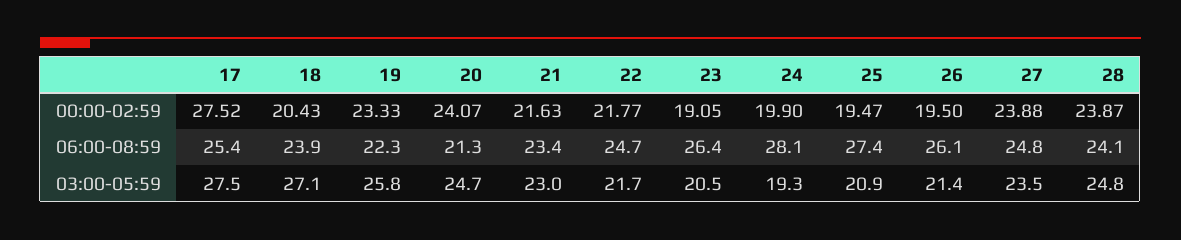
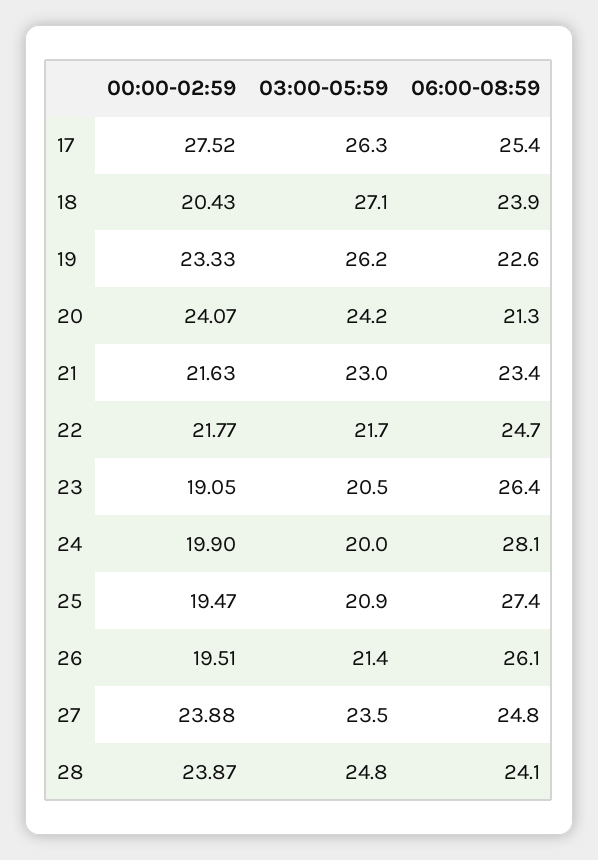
  {
    "17": {
      "00:00-02:59": 27.52,
      "06:00-08:59": 25.4,
-     "03:00-05:59": 27.5
+     "03:00-05:59": 26.3
    },
    "18": {
      "00:00-02:59": 20.43,
      "06:00-08:59": 23.9,
      "03:00-05:59": 27.1
    },
    "19": {
      "00:00-02:59": 23.33,
-     "06:00-08:59": 22.3,
+     "06:00-08:59": 22.6,
-     "03:00-05:59": 25.8
+     "03:00-05:59": 26.2
    },
    "20": {
      "00:00-02:59": 24.07,
      "06:00-08:59": 21.3,
-     "03:00-05:59": 24.7
+     "03:00-05:59": 24.2
    },
    "21": {
      "00:00-02:59": 21.63,
      "06:00-08:59": 23.4,
      "03:00-05:59": 23
    },
    "22": {
      "00:00-02:59": 21.77,
      "06:00-08:59": 24.7,
      "03:00-05:59": 21.7
    },
    "23": {
      "00:00-02:59": 19.05,
      "06:00-08:59": 26.4,
      "03:00-05:59": 20.5
    },
    "24": {
      "00:00-02:59": 19.9,
      "06:00-08:59": 28.1,
-     "03:00-05:59": 19.3
+     "03:00-05:59": 20
    },
    "25": {
      "00:00-02:59": 19.47,
      "06:00-08:59": 27.4,
      "03:00-05:59": 20.9
    },
    "26": {
-     "00:00-02:59": 19.5,
+     "00:00-02:59": 19.51,
      "06:00-08:59": 26.1,
      "03:00-05:59": 21.4
    },
    "27": {
      "00:00-02:59": 23.88,
      "06:00-08:59": 24.8,
      "03:00-05:59": 23.5
    },
    "28": {
      "00:00-02:59": 23.87,
      "06:00-08:59": 24.1,
      "03:00-05:59": 24.8
    }
  }

